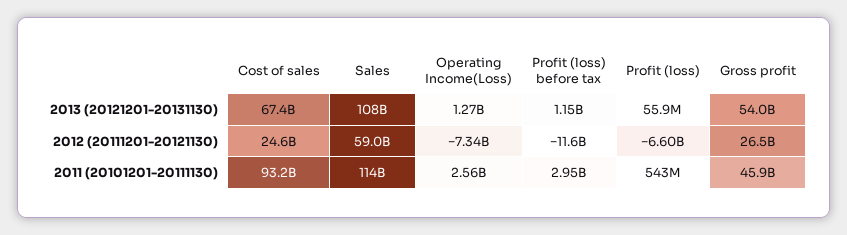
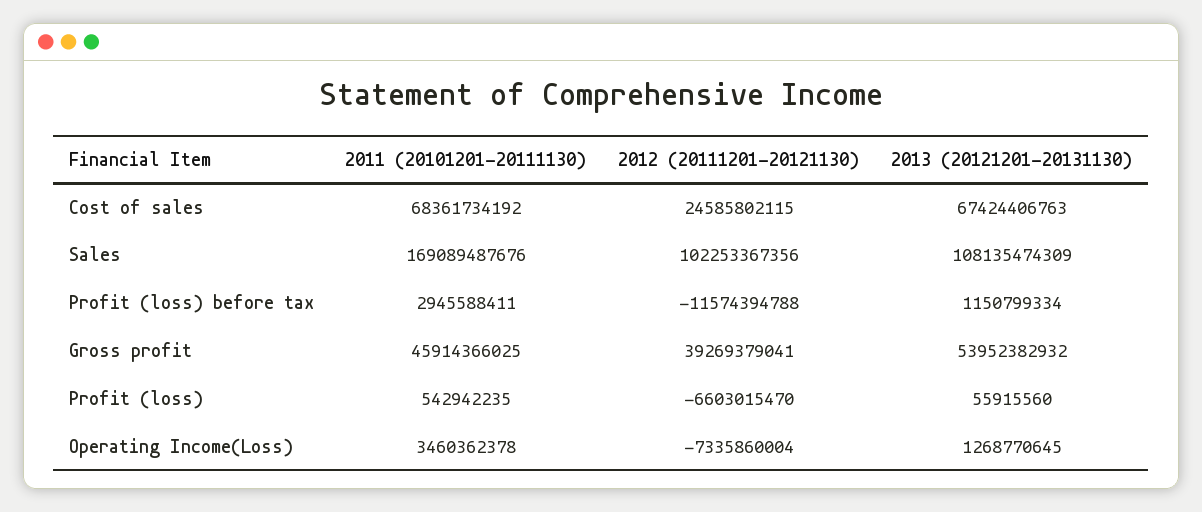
  {
    "Cost of sales": {
      "2013 (20121201-20131130)": 67424406763,
      "2012 (20111201-20121130)": 24585802115,
-     "2011 (20101201-20111130)": 93200000000
+     "2011 (20101201-20111130)": 68361734192
    },
    "Sales": {
      "2013 (20121201-20131130)": 108135474309,
-     "2012 (20111201-20121130)": 59000000000,
+     "2012 (20111201-20121130)": 102253367356,
-     "2011 (20101201-20111130)": 114000000000
+     "2011 (20101201-20111130)": 169089487676
    },
    "Operating Income(Loss)": {
      "2013 (20121201-20131130)": 1268770645,
      "2012 (20111201-20121130)": -7335860004,
-     "2011 (20101201-20111130)": 2560000000
+     "2011 (20101201-20111130)": 3460362378
    },
    "Profit (loss) before tax": {
      "2013 (20121201-20131130)": 1150799334,
      "2012 (20111201-20121130)": -11574394788,
      "2011 (20101201-20111130)": 2945588411
    },
    "Profit (loss)": {
      "2013 (20121201-20131130)": 55915560,
      "2012 (20111201-20121130)": -6603015470,
      "2011 (20101201-20111130)": 542942235
    },
    "Gross profit": {
      "2013 (20121201-20131130)": 53952382932,
-     "2012 (20111201-20121130)": 26500000000,
+     "2012 (20111201-20121130)": 39269379041,
      "2011 (20101201-20111130)": 45914366025
    }
  }

